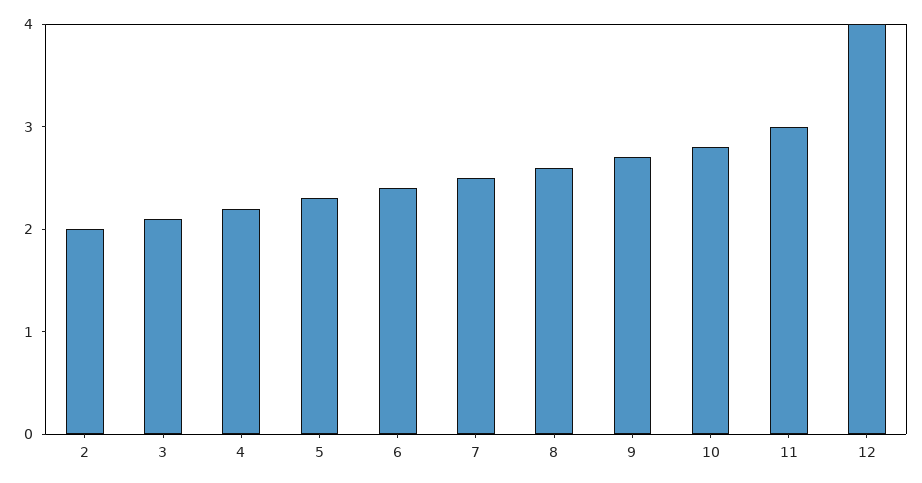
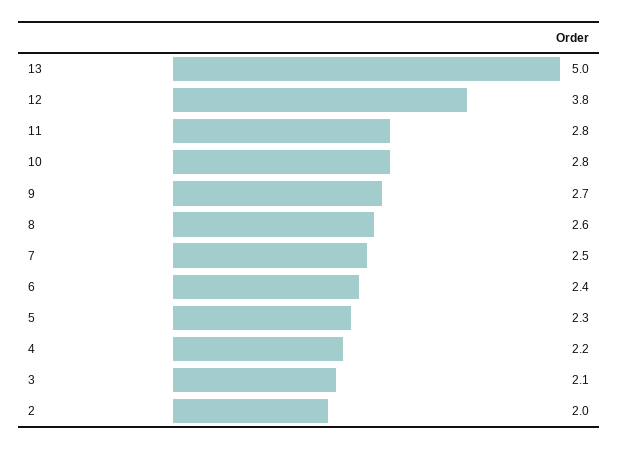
  {
    "2": 2,
    "3": 2.1,
    "4": 2.2,
    "5": 2.3,
    "6": 2.4,
    "7": 2.5,
    "8": 2.6,
    "9": 2.7,
    "10": 2.8,
-   "11": 3,
+   "11": 2.8,
-   "12": 4
+   "12": 3.8,
+   "13": 5
  }

